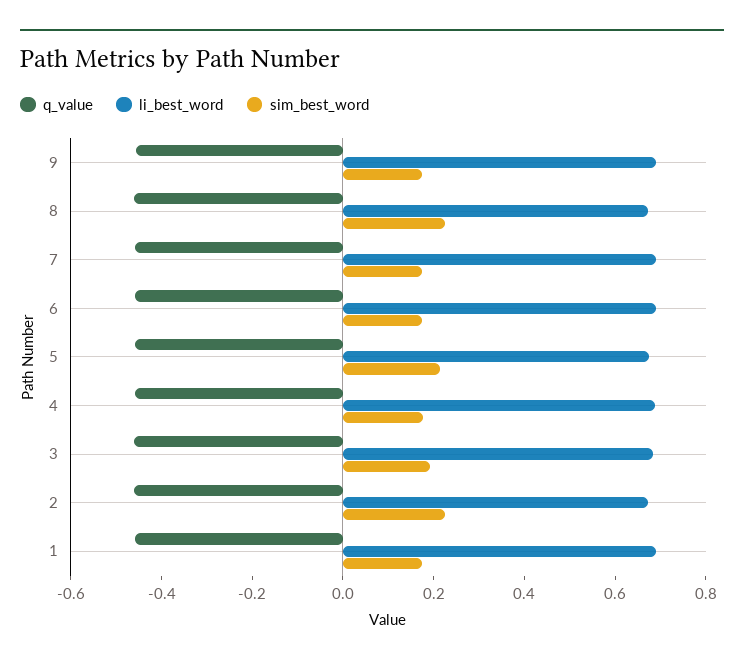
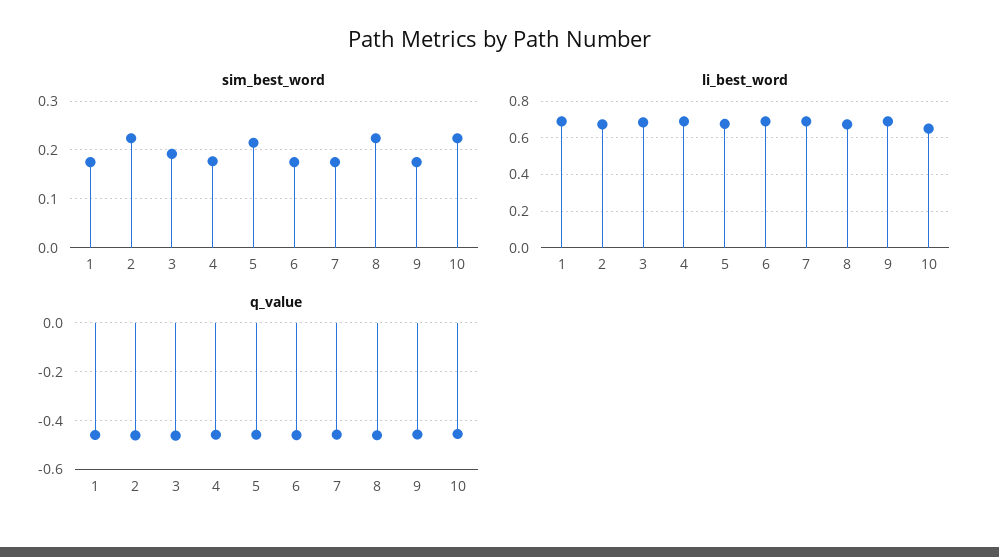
  {
    "q_value": {
      "9": -0.45,
      "8": -0.45,
      "7": -0.45,
      "6": -0.45,
      "5": -0.45,
      "4": -0.45,
      "3": -0.45,
      "2": -0.45,
-     "1": -0.45
+     "1": -0.45,
+     "10": -0.45
    },
    "li_best_word": {
      "9": 0.7,
      "8": 0.65,
      "7": 0.7,
      "6": 0.7,
      "5": 0.7,
      "4": 0.7,
      "3": 0.7,
      "2": 0.65,
-     "1": 0.7
+     "1": 0.7,
+     "10": 0.65
    },
    "sim_best_word": {
      "9": 0.18,
      "8": 0.22,
      "7": 0.18,
      "6": 0.18,
      "5": 0.22,
      "4": 0.18,
      "3": 0.2,
      "2": 0.22,
-     "1": 0.18
+     "1": 0.18,
+     "10": 0.22
    }
  }

